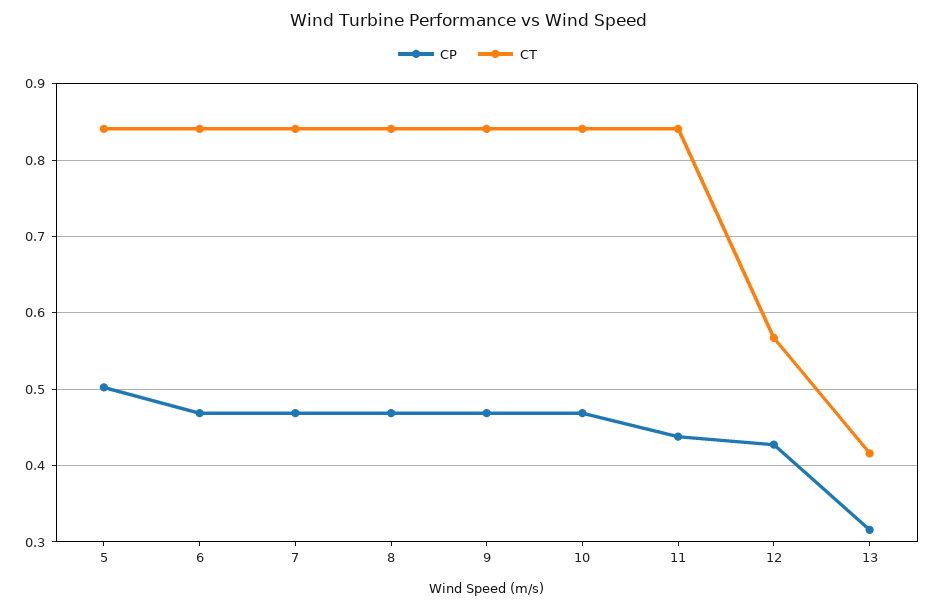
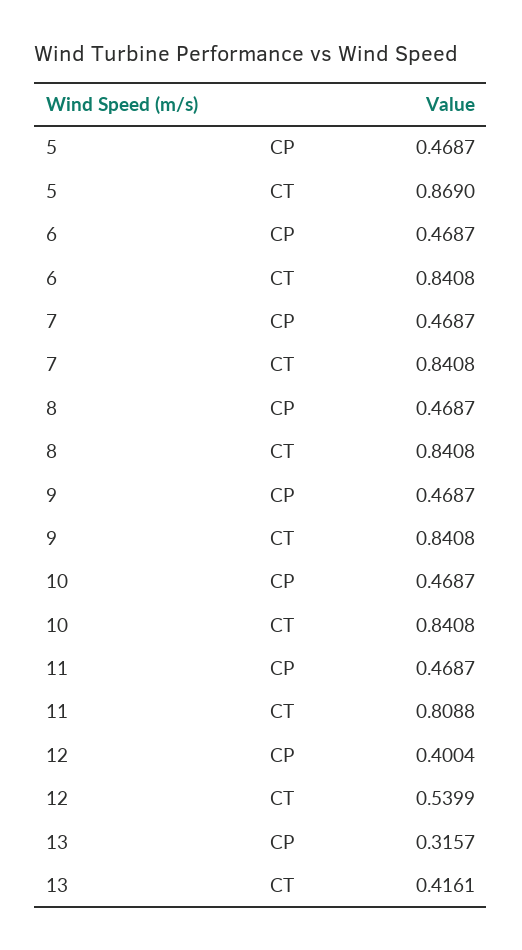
  {
    "CP": {
-     "5": 0.5,
+     "5": 0.4687,
      "6": 0.4687,
      "7": 0.4687,
      "8": 0.4687,
      "9": 0.4687,
      "10": 0.4687,
-     "11": 0.44,
+     "11": 0.4687,
-     "12": 0.43,
+     "12": 0.4004,
      "13": 0.3157
    },
    "CT": {
-     "5": 0.84,
+     "5": 0.869,
      "6": 0.8408,
      "7": 0.8408,
      "8": 0.8408,
      "9": 0.8408,
      "10": 0.8408,
-     "11": 0.84,
+     "11": 0.8088,
-     "12": 0.57,
+     "12": 0.5399,
      "13": 0.4161
    }
  }

